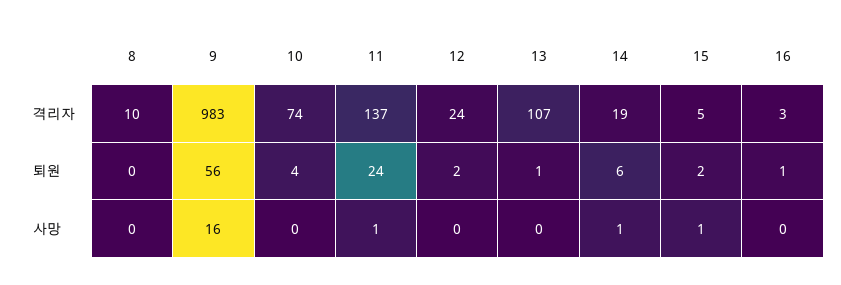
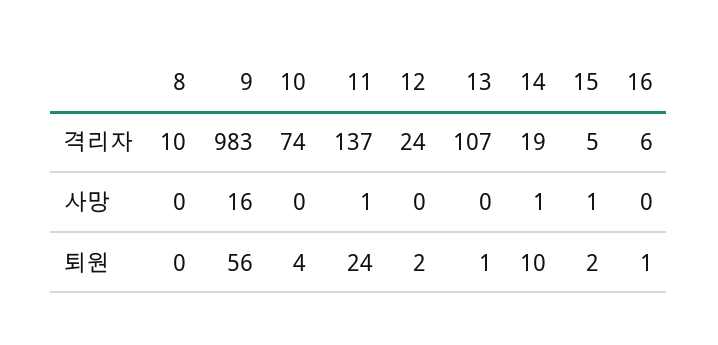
  {
    "8": {
      "격리자": 10,
      "퇴원": 0,
      "사망": 0
    },
    "9": {
      "격리자": 983,
      "퇴원": 56,
      "사망": 16
    },
    "10": {
      "격리자": 74,
      "퇴원": 4,
      "사망": 0
    },
    "11": {
      "격리자": 137,
      "퇴원": 24,
      "사망": 1
    },
    "12": {
      "격리자": 24,
      "퇴원": 2,
      "사망": 0
    },
    "13": {
      "격리자": 107,
      "퇴원": 1,
      "사망": 0
    },
    "14": {
      "격리자": 19,
-     "퇴원": 6,
+     "퇴원": 10,
      "사망": 1
    },
    "15": {
      "격리자": 5,
      "퇴원": 2,
      "사망": 1
    },
    "16": {
-     "격리자": 3,
+     "격리자": 6,
      "퇴원": 1,
      "사망": 0
    }
  }

